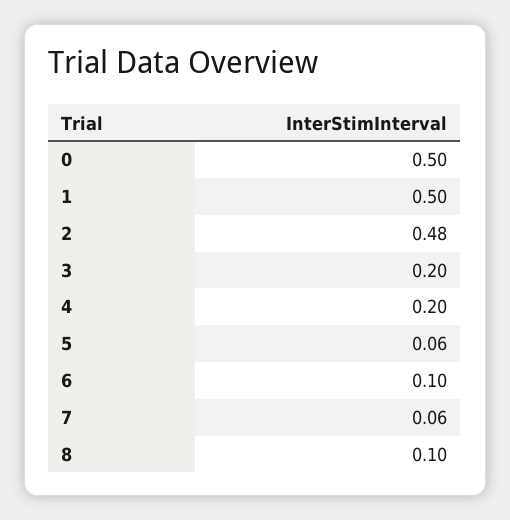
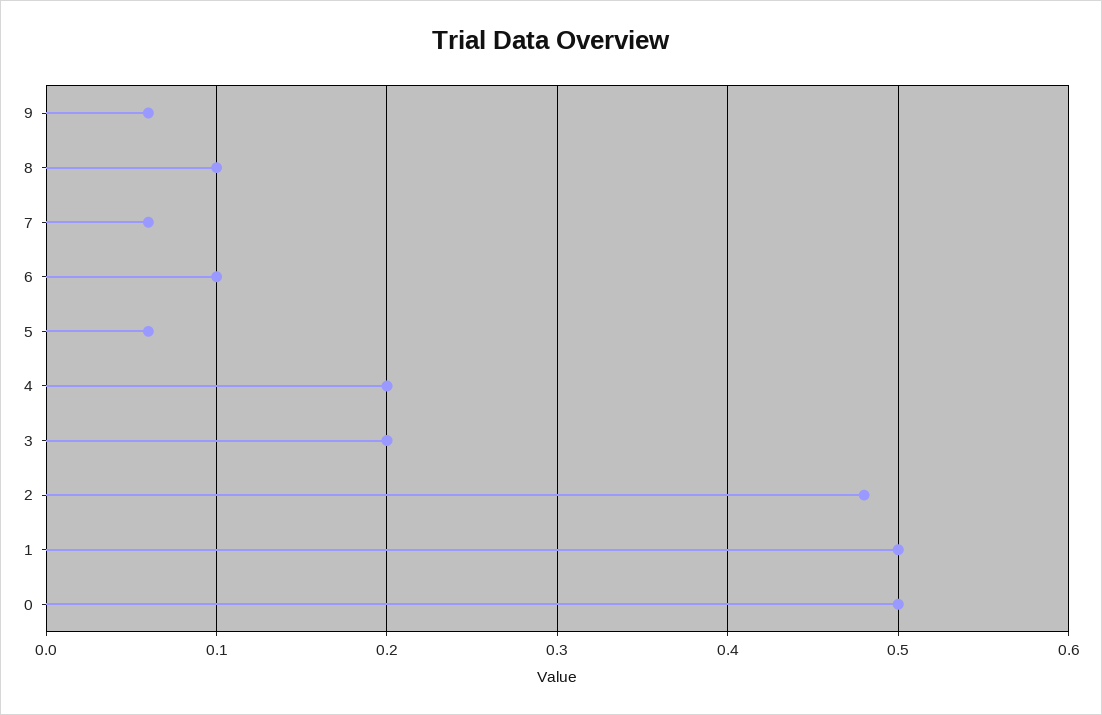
  {
    "0": 0.5,
    "1": 0.5,
    "2": 0.48,
    "3": 0.2,
    "4": 0.2,
    "5": 0.06,
    "6": 0.1,
    "7": 0.06,
-   "8": 0.1
+   "8": 0.1,
+   "9": 0.06
  }

